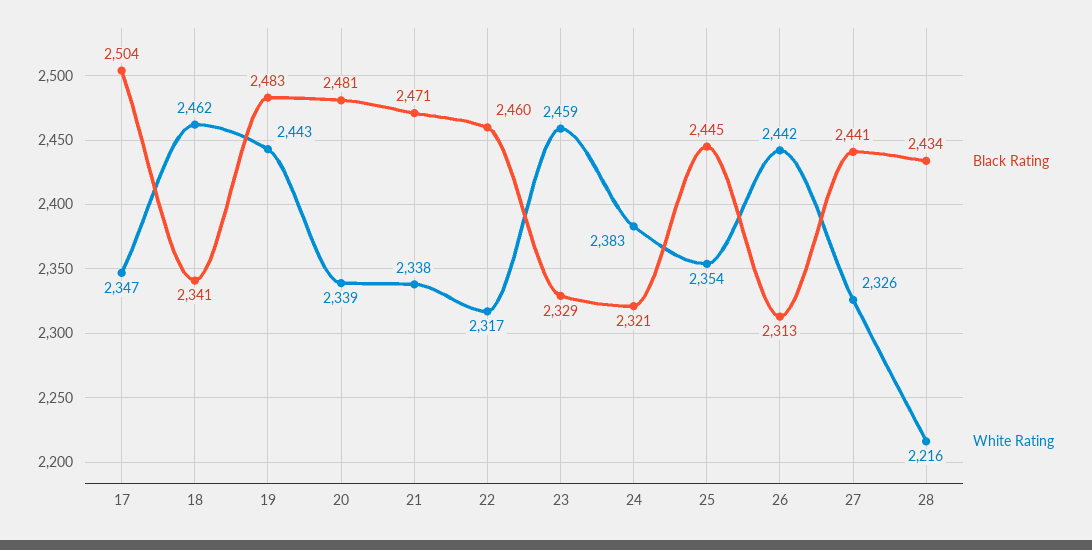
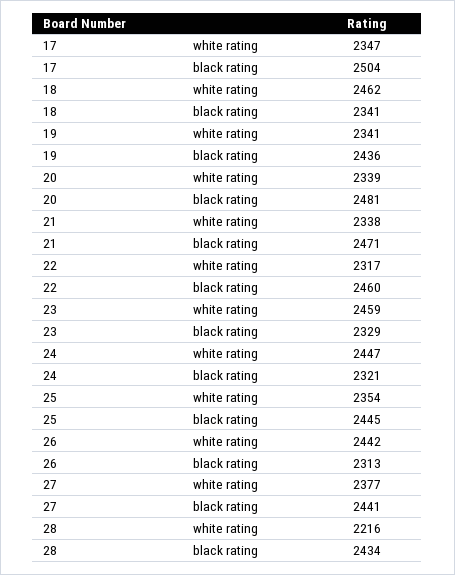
  {
    "Black Rating": {
      "17": 2504,
      "18": 2341,
-     "19": 2483,
+     "19": 2436,
      "20": 2481,
      "21": 2471,
      "22": 2460,
      "23": 2329,
      "24": 2321,
      "25": 2445,
      "26": 2313,
      "27": 2441,
      "28": 2434
    },
    "White Rating": {
      "17": 2347,
      "18": 2462,
-     "19": 2443,
+     "19": 2341,
      "20": 2339,
      "21": 2338,
      "22": 2317,
      "23": 2459,
-     "24": 2383,
+     "24": 2447,
      "25": 2354,
      "26": 2442,
-     "27": 2326,
+     "27": 2377,
      "28": 2216
    }
  }

